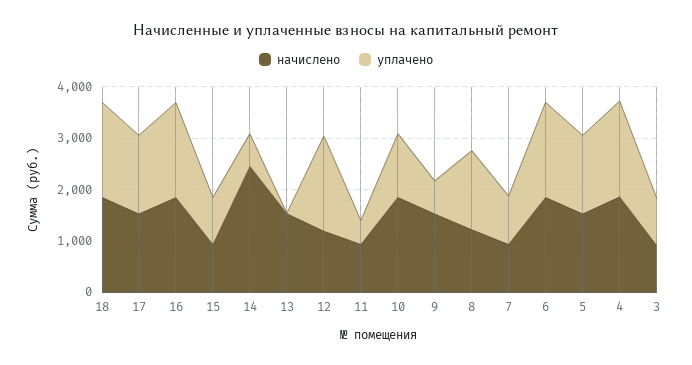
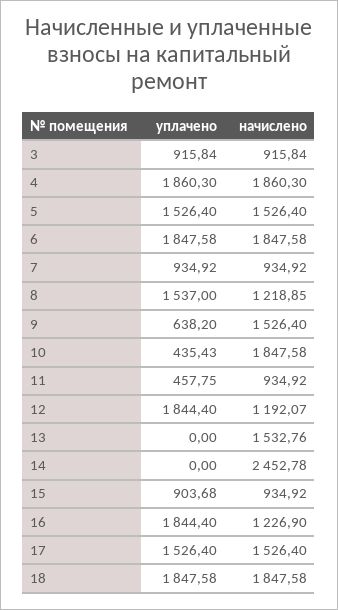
  {
    "начислено": {
      "18": 1847.58,
      "17": 1526.4,
-     "16": 1800,
+     "16": 1226.9,
      "15": 934.92,
      "14": 2452.78,
      "13": 1532.76,
      "12": 1192.07,
      "11": 934.92,
      "10": 1847.58,
      "9": 1526.4,
      "8": 1218.85,
      "7": 934.92,
      "6": 1847.58,
      "5": 1526.4,
      "4": 1860.3,
      "3": 915.84
    },
    "уплачено": {
      "18": 1847.58,
      "17": 1526.4,
      "16": 1844.4,
      "15": 903.68,
-     "14": 600,
+     "14": 0,
      "13": 0,
      "12": 1844.4,
      "11": 457.75,
-     "10": 1200,
+     "10": 435.43,
      "9": 638.2,
      "8": 1537,
      "7": 934.92,
      "6": 1847.58,
      "5": 1526.4,
      "4": 1860.3,
      "3": 915.84
    }
  }

